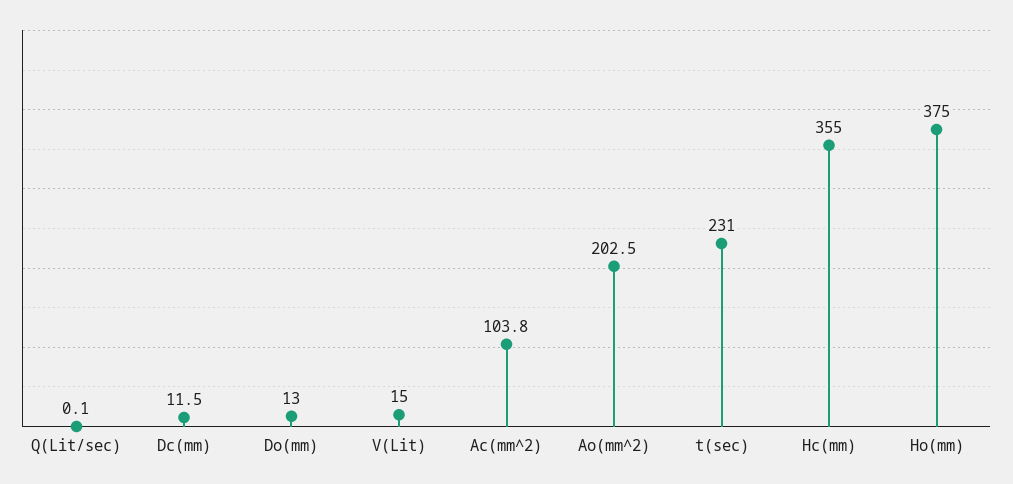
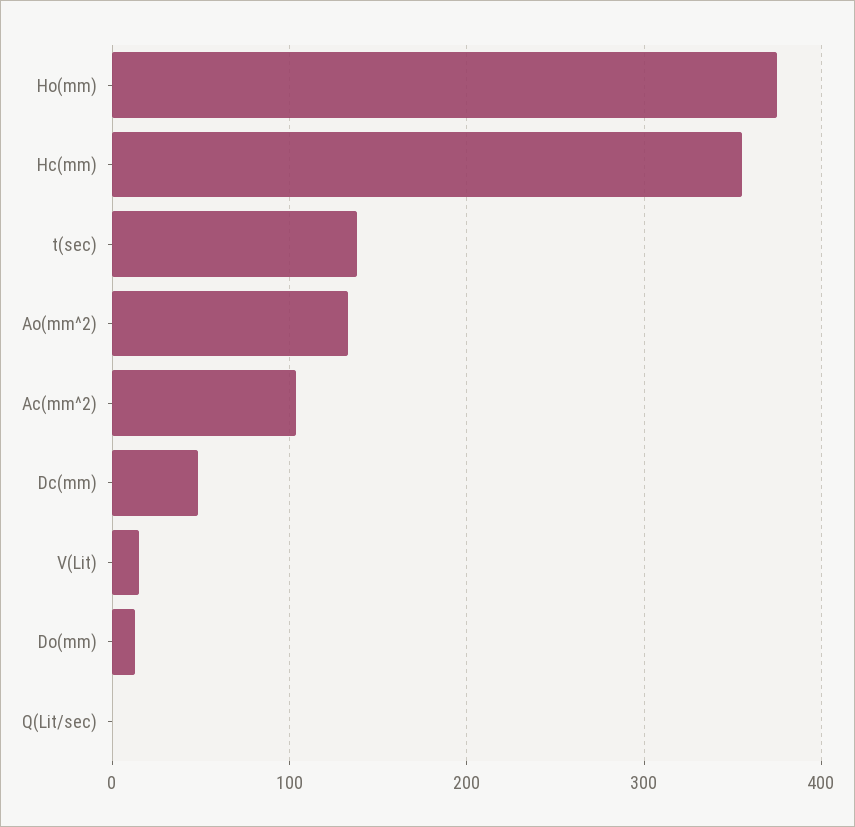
  {
    "Q(Lit/sec)": 0.1,
-   "Dc(mm)": 11.5,
+   "Dc(mm)": 50,
    "Do(mm)": 13,
    "V(Lit)": 15,
    "Ac(mm^2)": 103.8,
-   "Ao(mm^2)": 202.5,
+   "Ao(mm^2)": 130,
-   "t(sec)": 231,
+   "t(sec)": 140,
    "Hc(mm)": 355,
    "Ho(mm)": 375
  }

